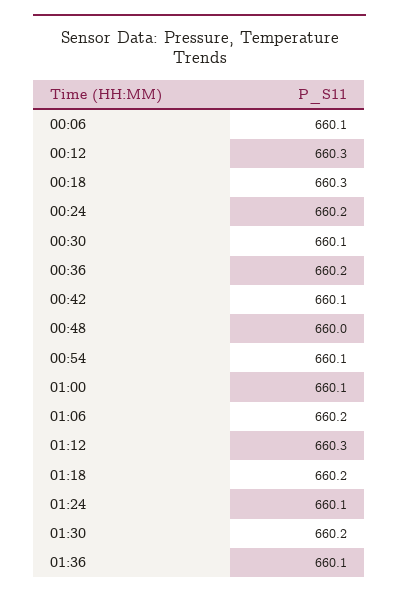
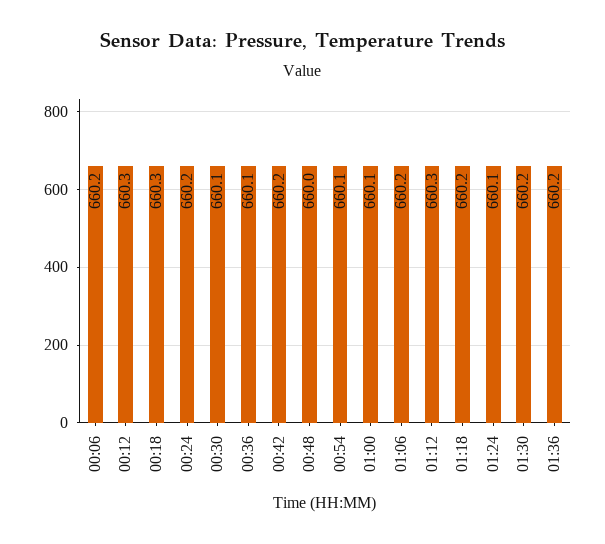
  {
-   "00:06": 660.1,
+   "00:06": 660.2,
    "00:12": 660.3,
    "00:18": 660.3,
    "00:24": 660.2,
    "00:30": 660.1,
-   "00:36": 660.2,
+   "00:36": 660.1,
-   "00:42": 660.1,
+   "00:42": 660.2,
    "00:48": 660,
    "00:54": 660.1,
    "01:00": 660.1,
    "01:06": 660.2,
    "01:12": 660.3,
    "01:18": 660.2,
    "01:24": 660.1,
    "01:30": 660.2,
-   "01:36": 660.1
+   "01:36": 660.2
  }

